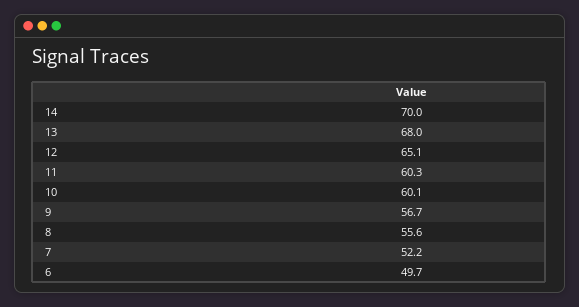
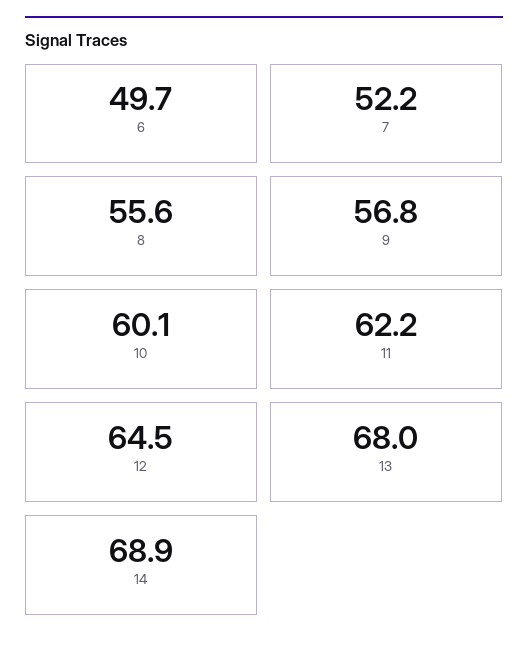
  {
-   "14": 70,
+   "14": 68.9,
    "13": 68,
-   "12": 65.1,
+   "12": 64.5,
-   "11": 60.3,
+   "11": 62.2,
    "10": 60.1,
-   "9": 56.7,
+   "9": 56.8,
    "8": 55.6,
    "7": 52.2,
    "6": 49.7
  }

